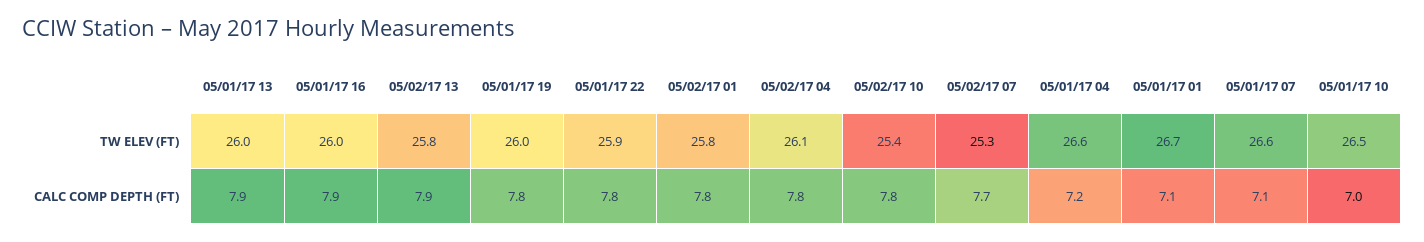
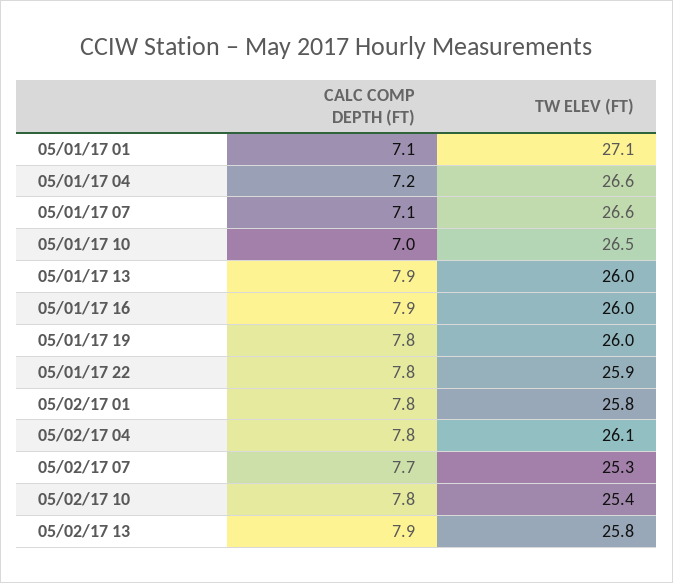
  {
    "05/01/17 13": {
      "TW ELEV (FT)": 26,
      "CALC COMP DEPTH (FT)": 7.9
    },
    "05/01/17 16": {
      "TW ELEV (FT)": 26,
      "CALC COMP DEPTH (FT)": 7.9
    },
    "05/02/17 13": {
      "TW ELEV (FT)": 25.8,
      "CALC COMP DEPTH (FT)": 7.9
    },
    "05/01/17 19": {
      "TW ELEV (FT)": 26,
      "CALC COMP DEPTH (FT)": 7.8
    },
    "05/01/17 22": {
      "TW ELEV (FT)": 25.9,
      "CALC COMP DEPTH (FT)": 7.8
    },
    "05/02/17 01": {
      "TW ELEV (FT)": 25.8,
      "CALC COMP DEPTH (FT)": 7.8
    },
    "05/02/17 04": {
      "TW ELEV (FT)": 26.1,
      "CALC COMP DEPTH (FT)": 7.8
    },
    "05/02/17 10": {
      "TW ELEV (FT)": 25.4,
      "CALC COMP DEPTH (FT)": 7.8
    },
    "05/02/17 07": {
      "TW ELEV (FT)": 25.3,
      "CALC COMP DEPTH (FT)": 7.7
    },
    "05/01/17 04": {
      "TW ELEV (FT)": 26.6,
      "CALC COMP DEPTH (FT)": 7.2
    },
    "05/01/17 01": {
-     "TW ELEV (FT)": 26.7,
+     "TW ELEV (FT)": 27.1,
      "CALC COMP DEPTH (FT)": 7.1
    },
    "05/01/17 07": {
      "TW ELEV (FT)": 26.6,
      "CALC COMP DEPTH (FT)": 7.1
    },
    "05/01/17 10": {
      "TW ELEV (FT)": 26.5,
      "CALC COMP DEPTH (FT)": 7
    }
  }

